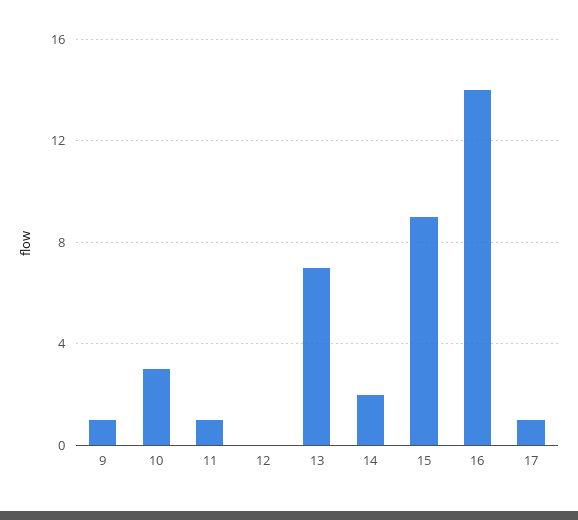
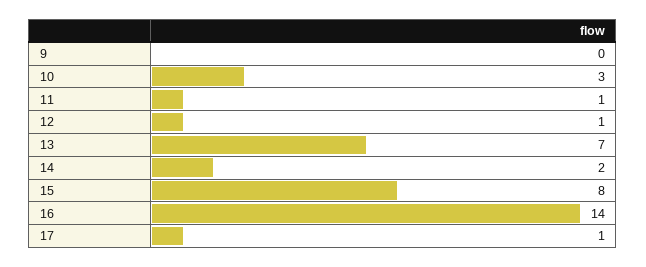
  {
-   "9": 1,
+   "9": 0,
    "10": 3,
    "11": 1,
-   "12": 0,
+   "12": 1,
    "13": 7,
    "14": 2,
-   "15": 9,
+   "15": 8,
    "16": 14,
    "17": 1
  }

